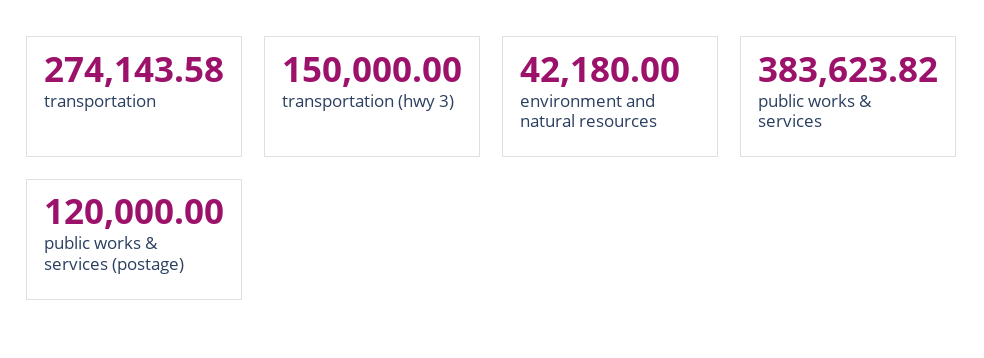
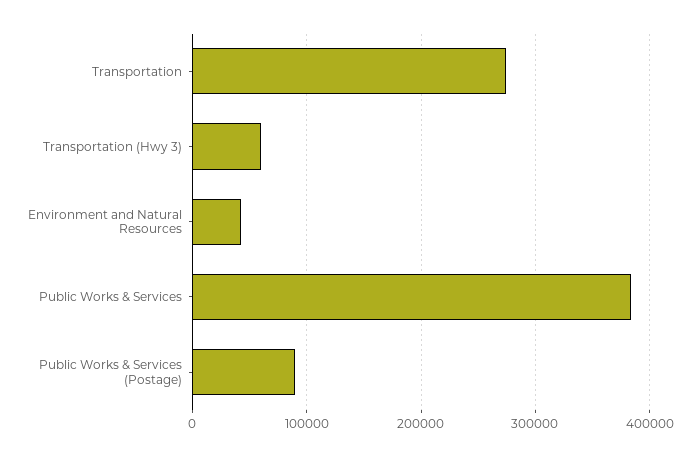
  {
    "transportation": 274143.58,
-   "transportation (hwy 3)": 150000,
+   "transportation (hwy 3)": 60000,
    "environment and natural resources": 42180,
    "public works & services": 383623.82,
-   "public works & services (postage)": 120000
+   "public works & services (postage)": 90000
  }

